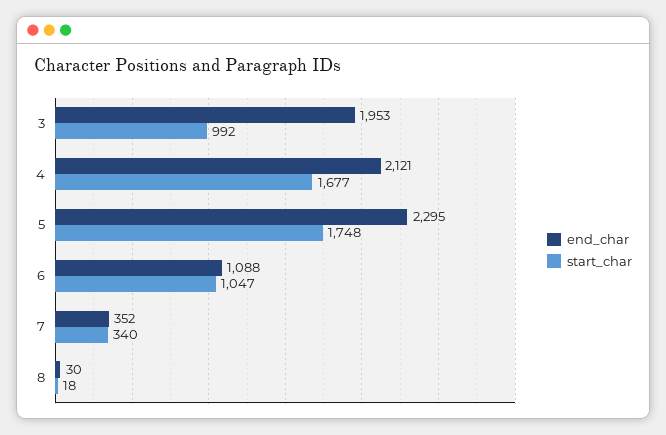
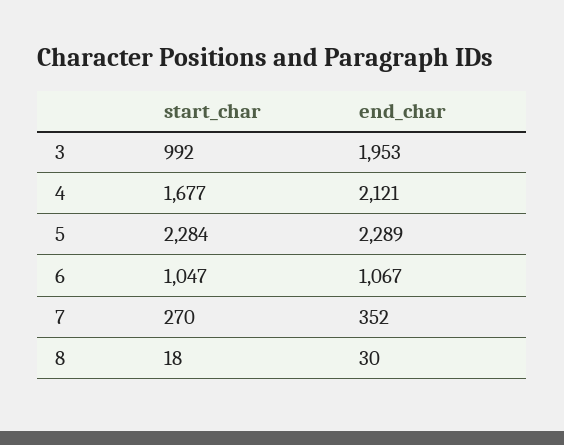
  {
    "end_char": {
      "3": 1953,
      "4": 2121,
-     "5": 2295,
+     "5": 2289,
-     "6": 1088,
+     "6": 1067,
      "7": 352,
      "8": 30
    },
    "start_char": {
      "3": 992,
      "4": 1677,
-     "5": 1748,
+     "5": 2284,
      "6": 1047,
-     "7": 340,
+     "7": 270,
      "8": 18
    }
  }

